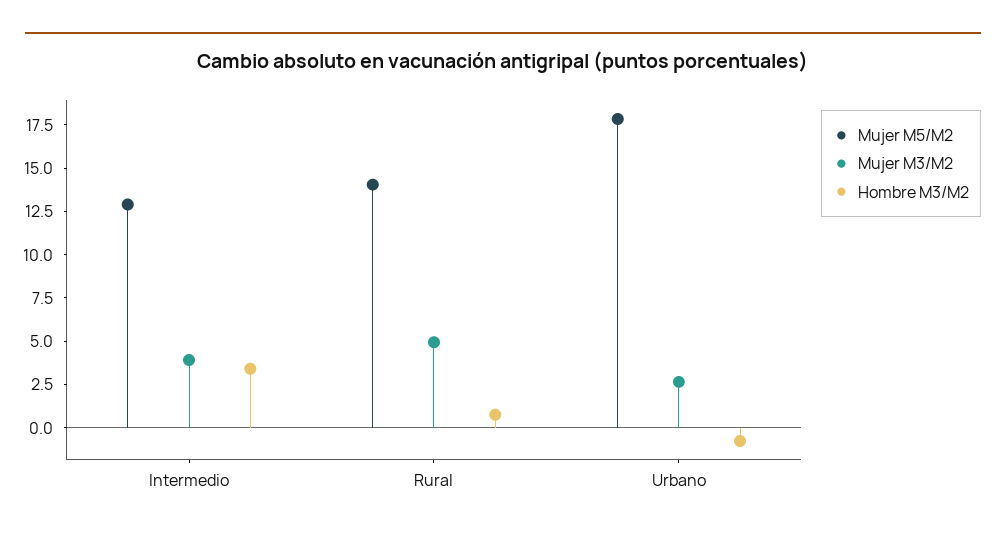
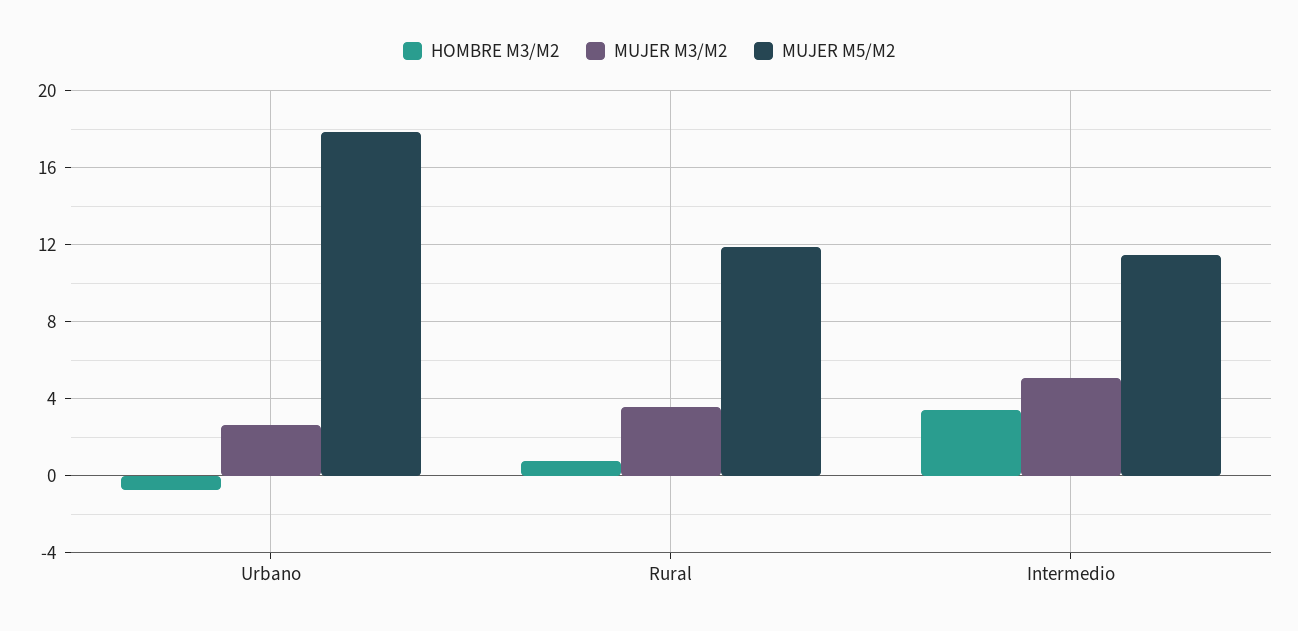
  {
    "Mujer M5/M2": {
-     "Intermedio": 13,
+     "Intermedio": 11.5,
-     "Rural": 14,
+     "Rural": 12,
      "Urbano": 18
    },
    "Mujer M3/M2": {
-     "Intermedio": 4,
+     "Intermedio": 5,
-     "Rural": 5,
+     "Rural": 3.5,
      "Urbano": 2.5
    },
    "Hombre M3/M2": {
      "Intermedio": 3.5,
      "Rural": 1,
      "Urbano": -1
    }
  }

